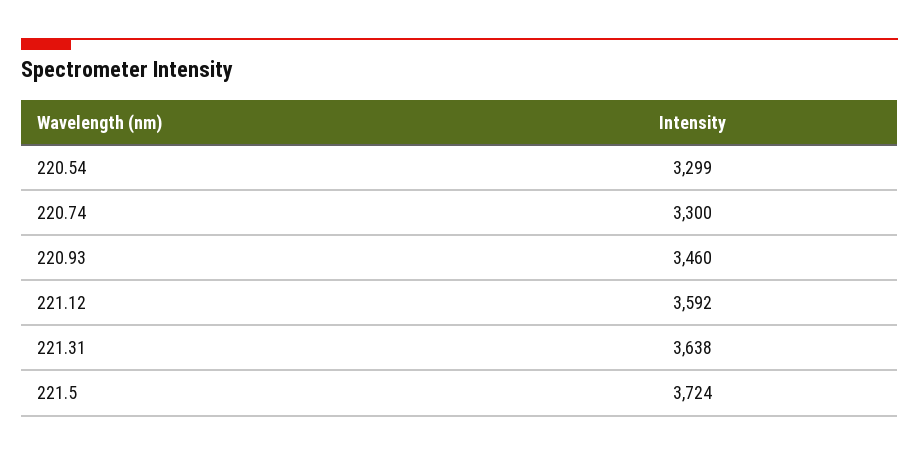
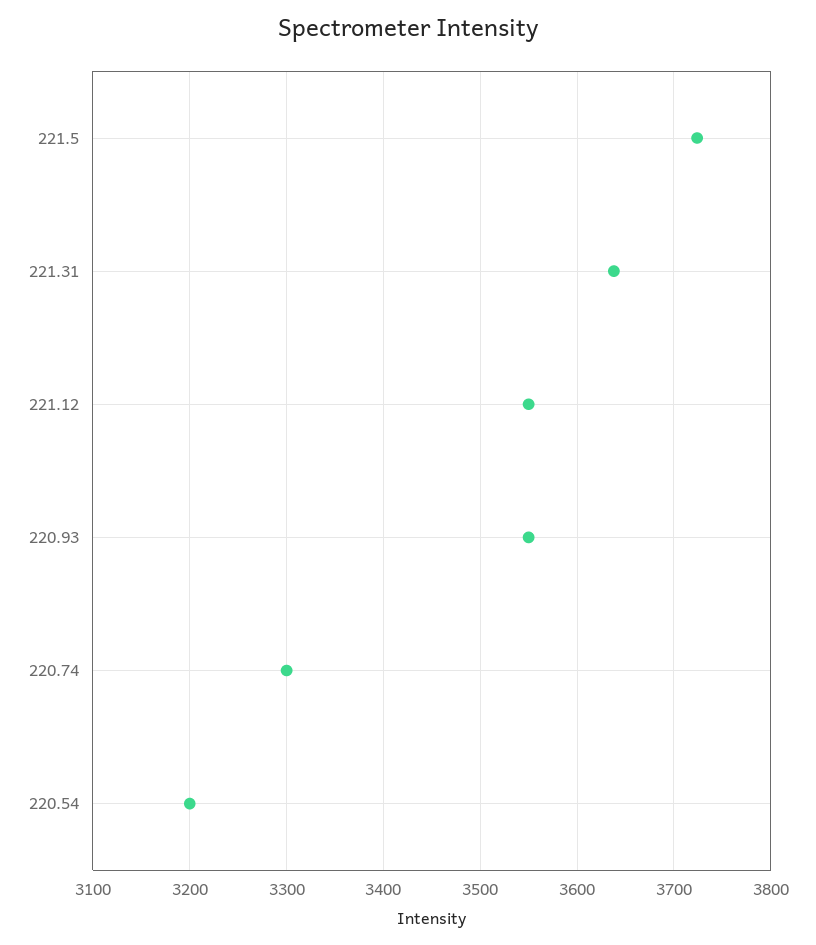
  {
-   "220.54": 3299,
+   "220.54": 3200,
    "220.74": 3300,
-   "220.93": 3460,
+   "220.93": 3550,
-   "221.12": 3592,
+   "221.12": 3550,
    "221.31": 3638,
    "221.5": 3724
  }

